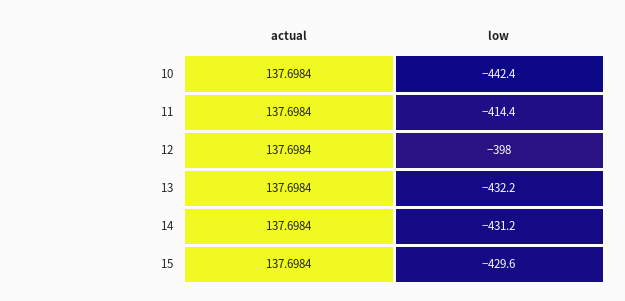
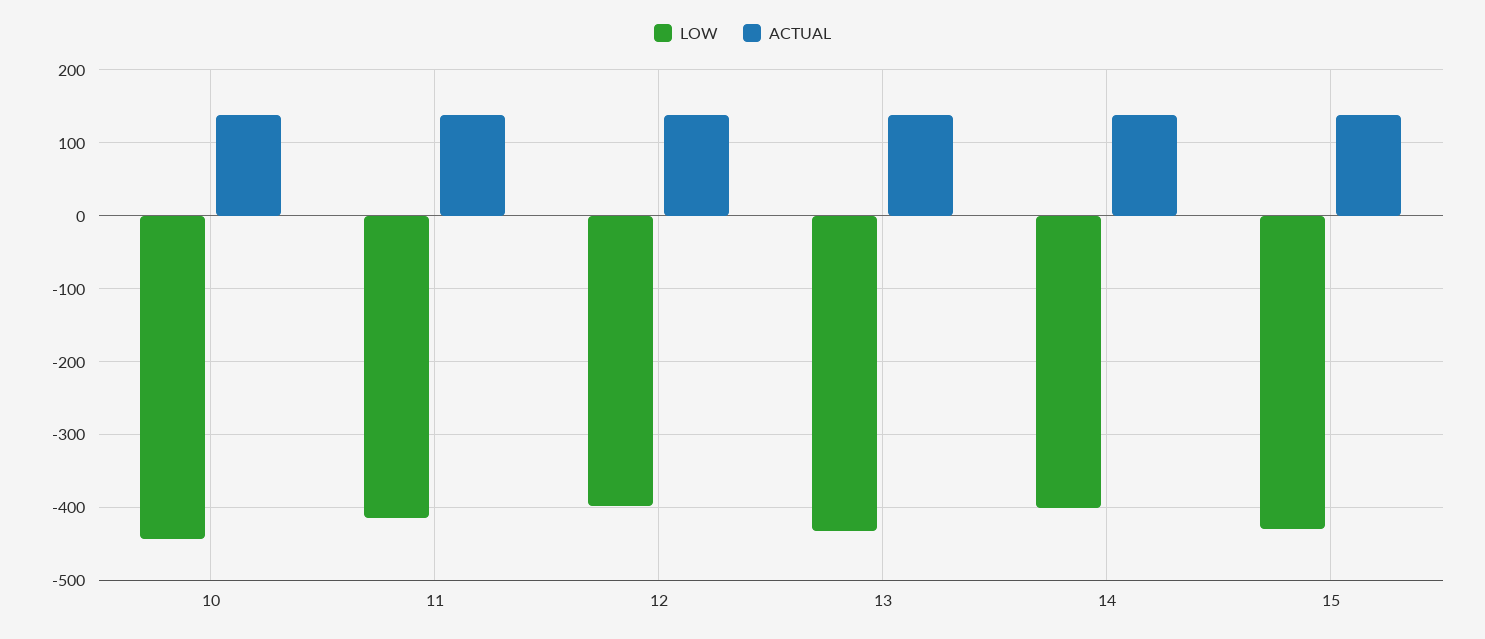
  {
    "actual": {
      "10": 137.6984,
      "11": 137.6984,
      "12": 137.6984,
      "13": 137.6984,
      "14": 137.6984,
      "15": 137.6984
    },
    "low": {
      "10": -442.4,
      "11": -414.4,
      "12": -398,
      "13": -432.2,
-     "14": -431.2,
+     "14": -400,
      "15": -429.6
    }
  }

